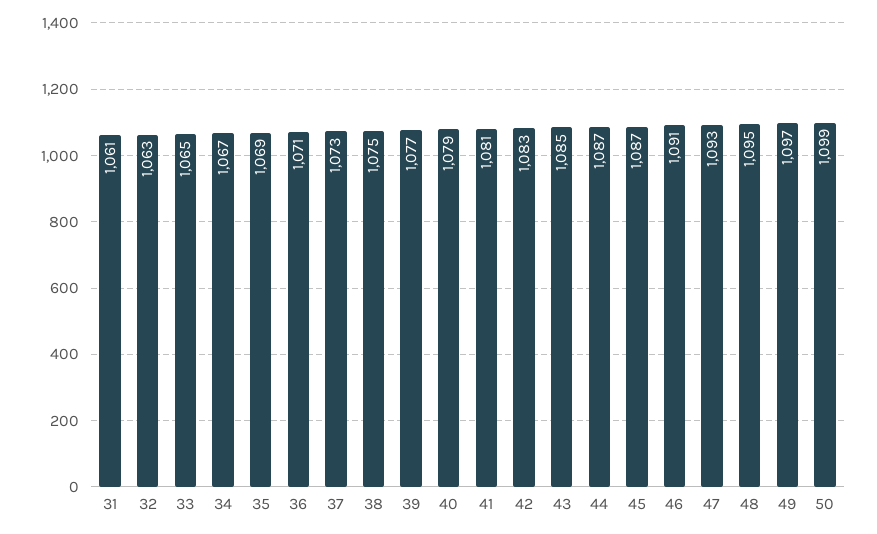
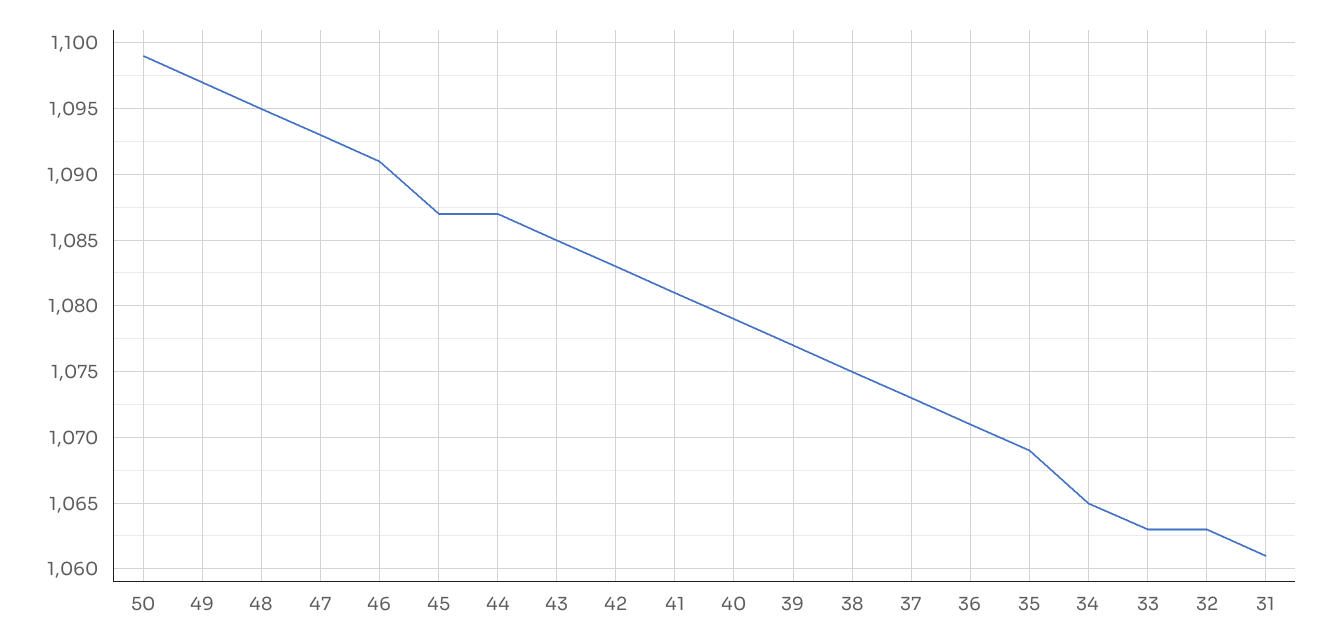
  {
    "31": 1061,
    "32": 1063,
-   "33": 1065,
+   "33": 1063,
-   "34": 1067,
+   "34": 1065,
    "35": 1069,
    "36": 1071,
    "37": 1073,
    "38": 1075,
    "39": 1077,
    "40": 1079,
    "41": 1081,
    "42": 1083,
    "43": 1085,
    "44": 1087,
    "45": 1087,
    "46": 1091,
    "47": 1093,
    "48": 1095,
    "49": 1097,
    "50": 1099
  }

